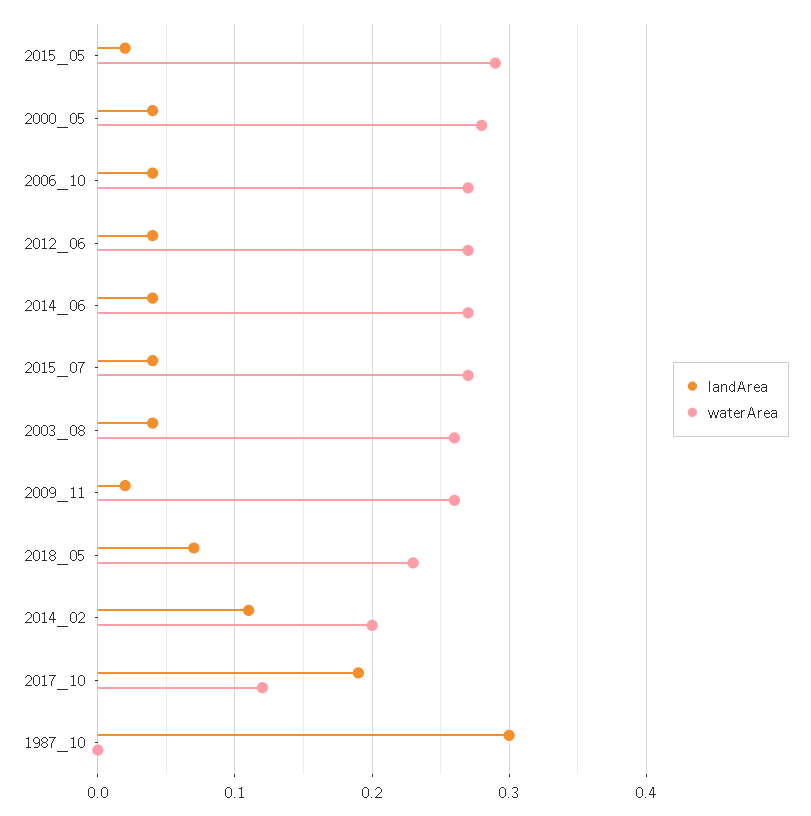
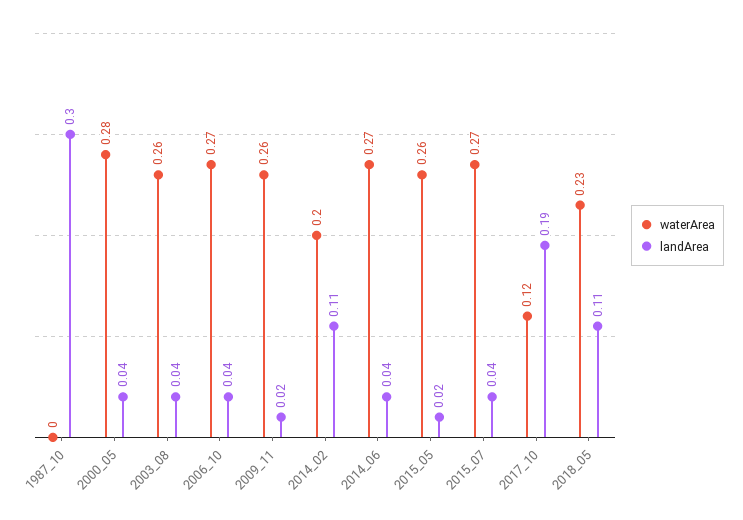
  {
    "landArea": {
      "2015_05": 0.02,
      "2000_05": 0.04,
      "2006_10": 0.04,
-     "2012_06": 0.04,
      "2014_06": 0.04,
      "2015_07": 0.04,
      "2003_08": 0.04,
      "2009_11": 0.02,
-     "2018_05": 0.07,
+     "2018_05": 0.11,
      "2014_02": 0.11,
      "2017_10": 0.19,
      "1987_10": 0.3
    },
    "waterArea": {
-     "2015_05": 0.29,
+     "2015_05": 0.26,
      "2000_05": 0.28,
      "2006_10": 0.27,
-     "2012_06": 0.27,
      "2014_06": 0.27,
      "2015_07": 0.27,
      "2003_08": 0.26,
      "2009_11": 0.26,
      "2018_05": 0.23,
      "2014_02": 0.2,
      "2017_10": 0.12,
      "1987_10": 0
    }
  }

